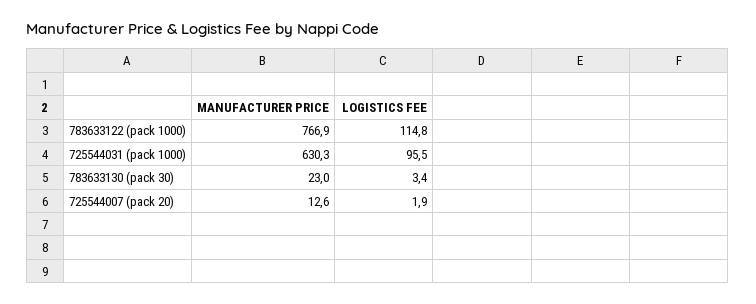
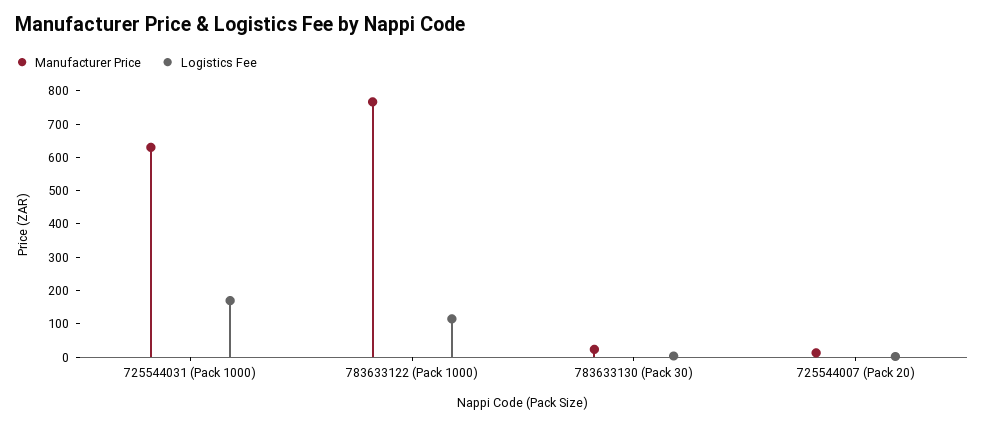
  {
    "MANUFACTURER PRICE": {
      "783633122 (pack 1000)": 766.9,
      "725544031 (pack 1000)": 630.3,
      "783633130 (pack 30)": 23,
      "725544007 (pack 20)": 12.6
    },
    "LOGISTICS FEE": {
      "783633122 (pack 1000)": 114.8,
-     "725544031 (pack 1000)": 95.5,
+     "725544031 (pack 1000)": 175,
      "783633130 (pack 30)": 3.4,
      "725544007 (pack 20)": 1.9
    }
  }

